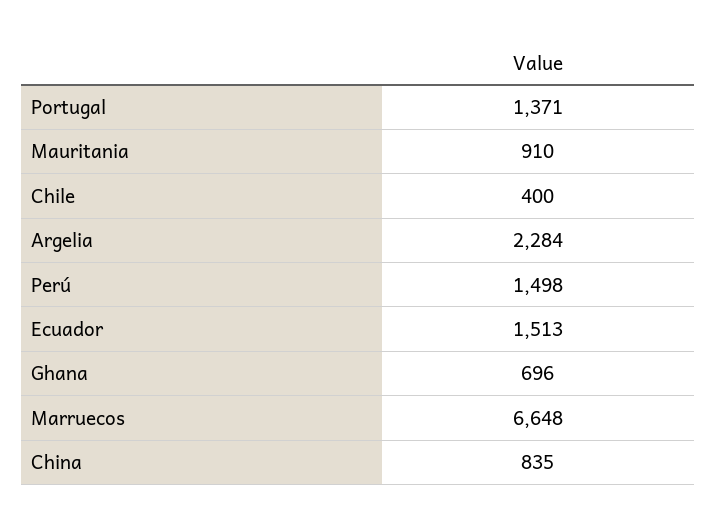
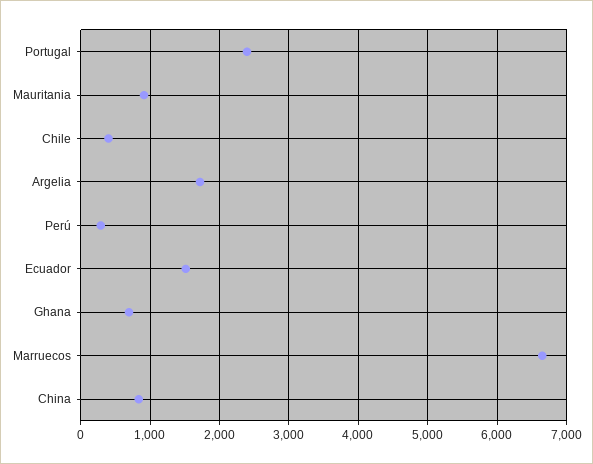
  {
-   "Portugal": 1371,
+   "Portugal": 2400,
    "Mauritania": 910,
    "Chile": 400,
-   "Argelia": 2284,
+   "Argelia": 1700,
-   "Perú": 1498,
+   "Perú": 300,
    "Ecuador": 1513,
    "Ghana": 696,
    "Marruecos": 6648,
    "China": 835
  }

